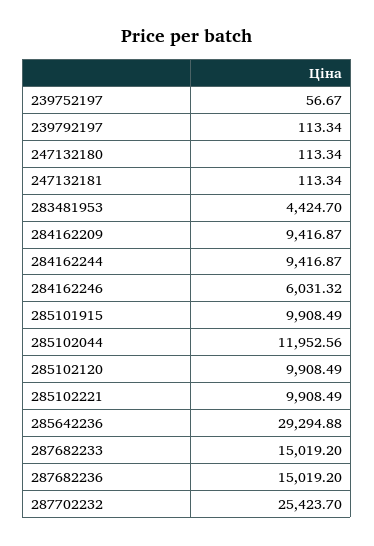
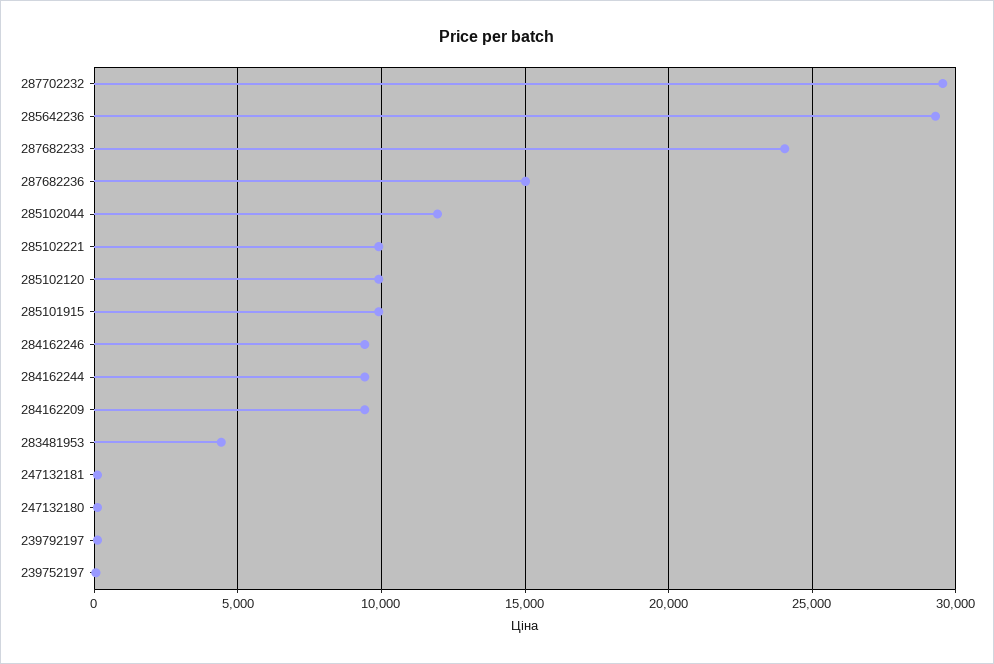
  {
    "239752197": 56.67,
    "239792197": 113.34,
    "247132180": 113.34,
    "247132181": 113.34,
    "283481953": 4424.7,
    "284162209": 9416.87,
    "284162244": 9416.87,
-   "284162246": 6031.32,
+   "284162246": 9500,
    "285101915": 9908.49,
    "285102044": 11952.56,
    "285102120": 9908.49,
    "285102221": 9908.49,
    "285642236": 29294.88,
-   "287682233": 15019.2,
+   "287682233": 24000,
    "287682236": 15019.2,
-   "287702232": 25423.7
+   "287702232": 29500
  }

